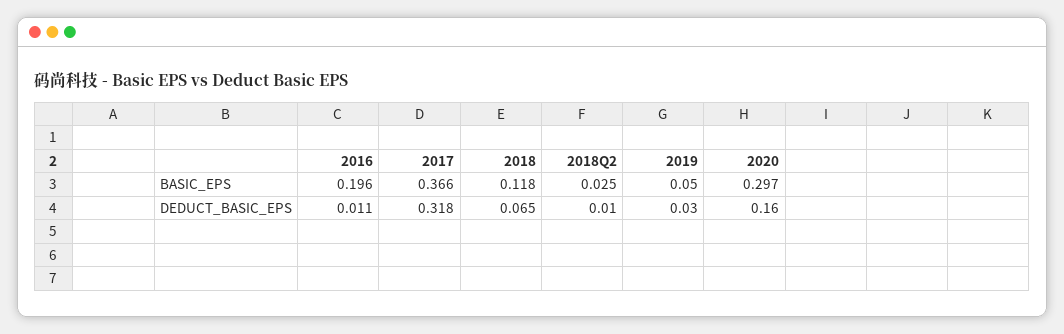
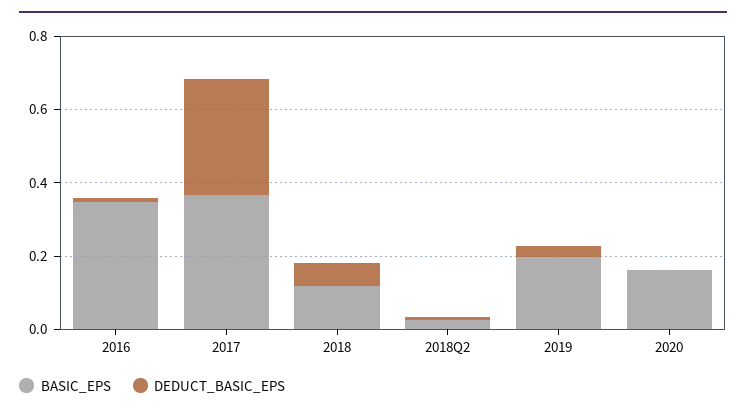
  {
    "BASIC_EPS": {
-     "2016": 0.196,
+     "2016": 0.35,
      "2017": 0.366,
      "2018": 0.118,
      "2018Q2": 0.025,
-     "2019": 0.05,
+     "2019": 0.2,
-     "2020": 0.297
+     "2020": 0.15
    },
    "DEDUCT_BASIC_EPS": {
      "2016": 0.011,
      "2017": 0.318,
      "2018": 0.065,
      "2018Q2": 0.01,
      "2019": 0.03,
-     "2020": 0.16
+     "2020": 0
    }
  }

